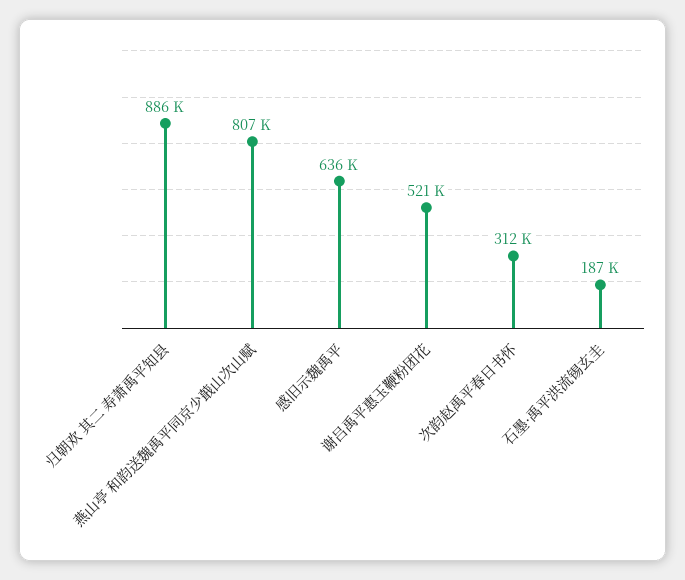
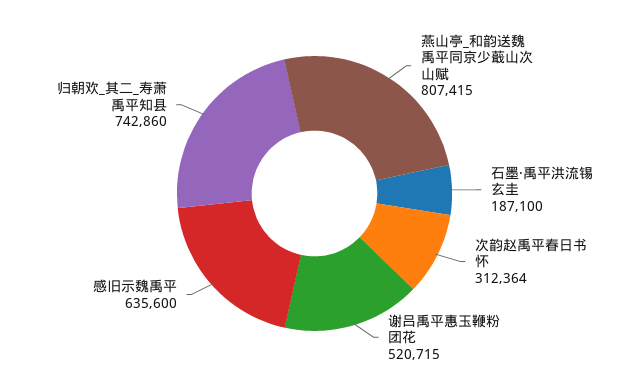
  {
-   "归朝欢 其二 寿萧禹平知县": 886000,
+   "归朝欢 其二 寿萧禹平知县": 742860,
    "燕山亭 和韵送魏禹平同京少蕺山次山赋": 807415,
    "感旧示魏禹平": 635600,
    "谢吕禹平惠玉鞭粉团花": 520715,
    "次韵赵禹平春日书怀": 312364,
    "石墨·禹平洪流锡玄圭": 187100
  }

